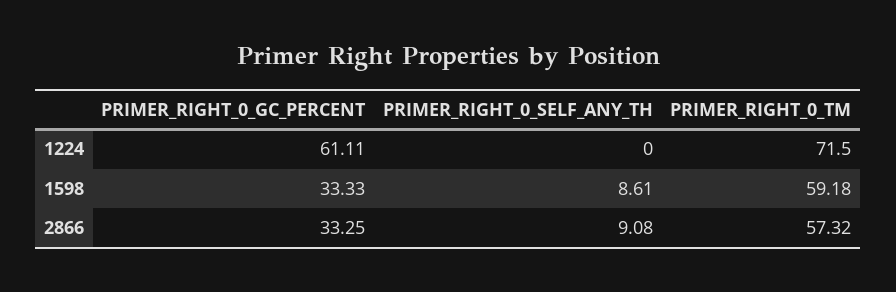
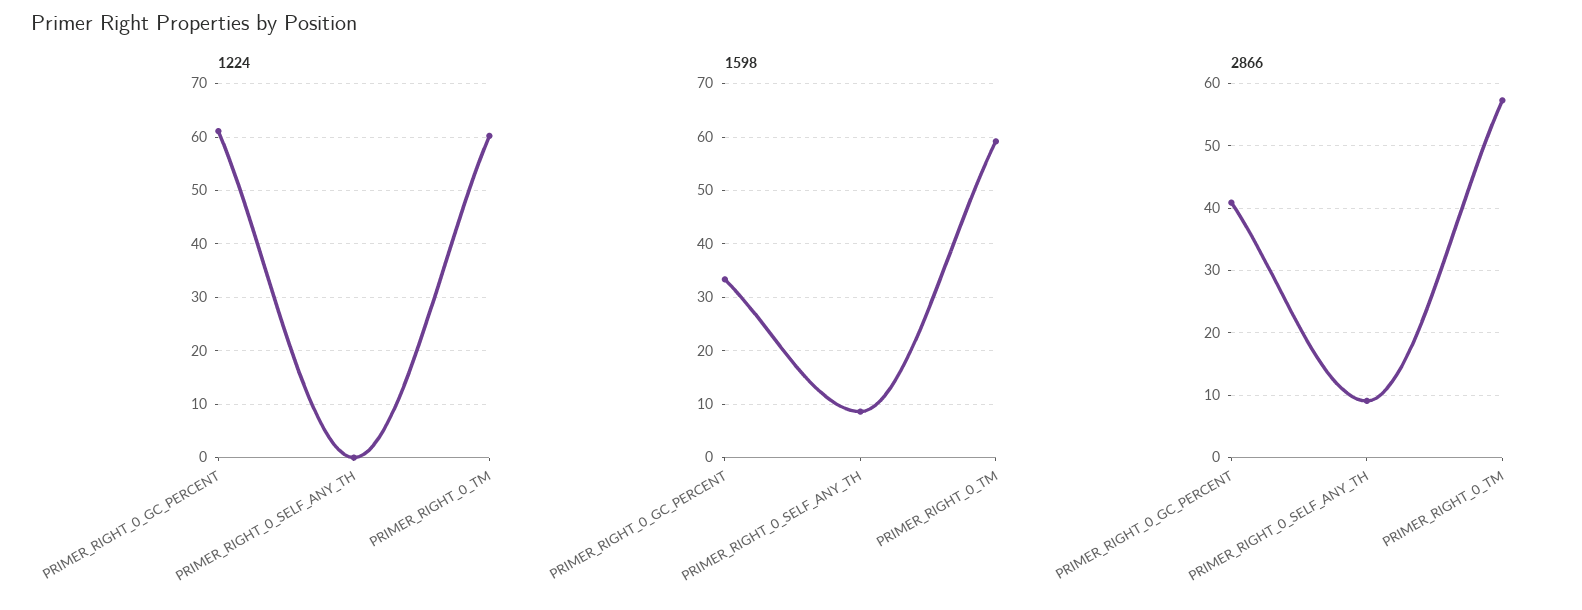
  {
    "1224": {
      "PRIMER_RIGHT_0_GC_PERCENT": 61.11,
      "PRIMER_RIGHT_0_SELF_ANY_TH": 0,
-     "PRIMER_RIGHT_0_TM": 71.5
+     "PRIMER_RIGHT_0_TM": 60
    },
    "1598": {
      "PRIMER_RIGHT_0_GC_PERCENT": 33.33,
      "PRIMER_RIGHT_0_SELF_ANY_TH": 8.61,
      "PRIMER_RIGHT_0_TM": 59.18
    },
    "2866": {
-     "PRIMER_RIGHT_0_GC_PERCENT": 33.25,
+     "PRIMER_RIGHT_0_GC_PERCENT": 41,
      "PRIMER_RIGHT_0_SELF_ANY_TH": 9.08,
      "PRIMER_RIGHT_0_TM": 57.32
    }
  }

